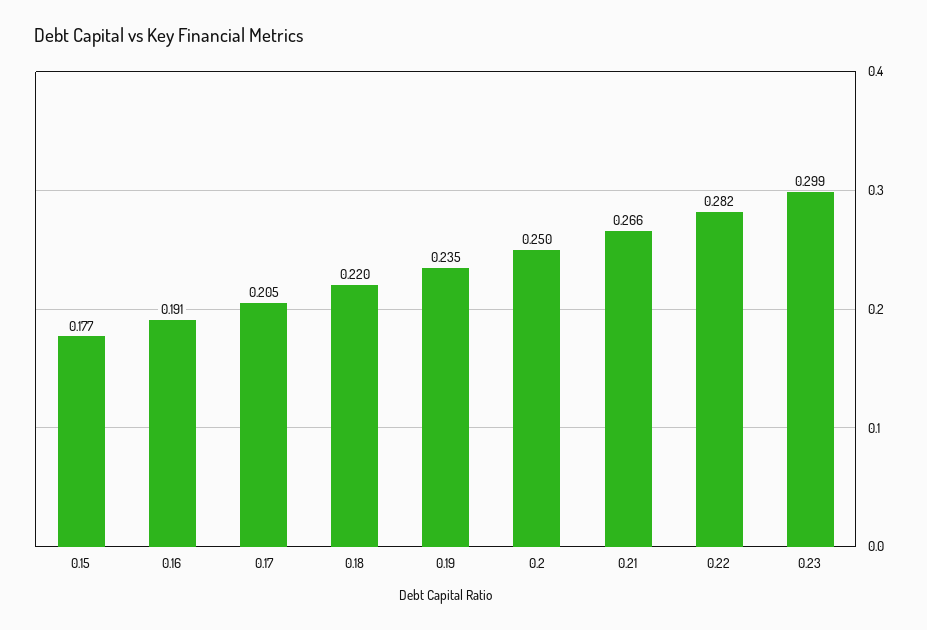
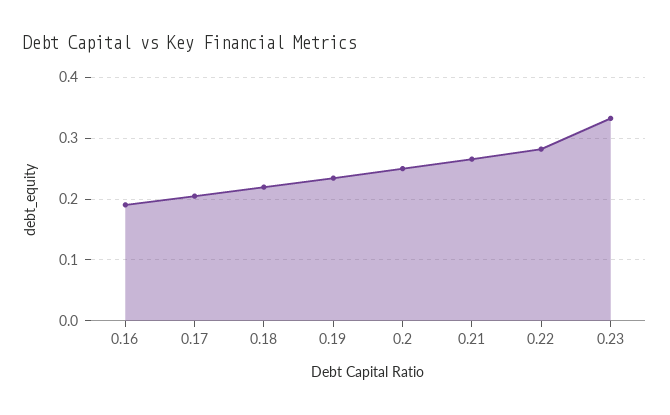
  {
-   "0.15": 0.177,
    "0.16": 0.191,
    "0.17": 0.205,
    "0.18": 0.22,
    "0.19": 0.235,
    "0.2": 0.25,
    "0.21": 0.266,
    "0.22": 0.282,
-   "0.23": 0.299
+   "0.23": 0.33
  }

